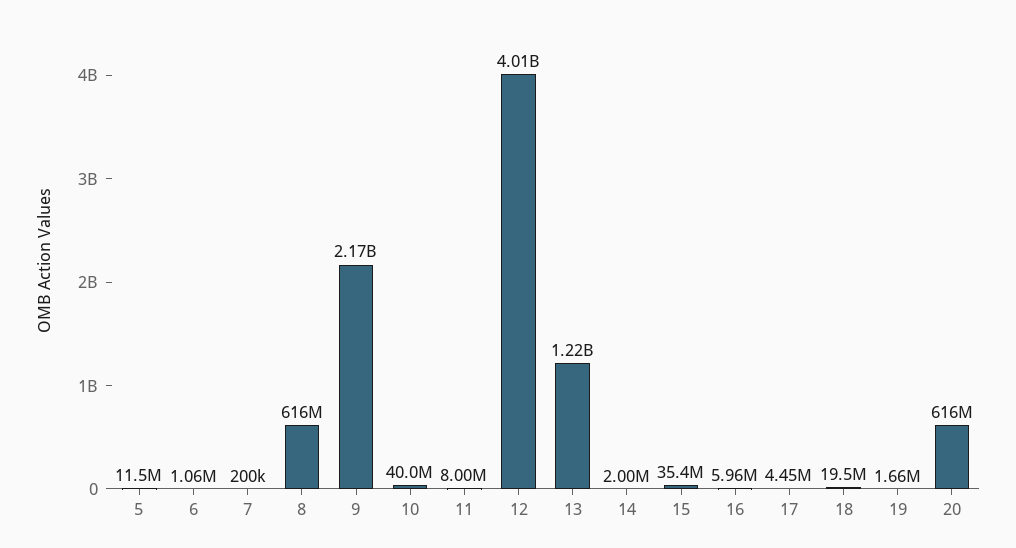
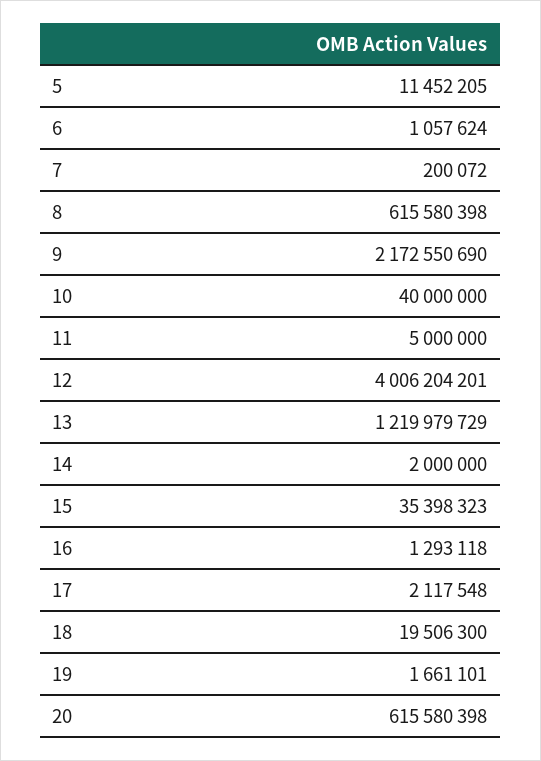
  {
    "5": 11452205,
    "6": 1057624,
    "7": 200072,
    "8": 615580398,
    "9": 2172550690,
    "10": 40000000,
-   "11": 8000000,
+   "11": 5000000,
    "12": 4006204201,
    "13": 1219979729,
    "14": 2000000,
    "15": 35398323,
-   "16": 5960000,
+   "16": 1293118,
-   "17": 4450000,
+   "17": 2117548,
    "18": 19506300,
    "19": 1661101,
    "20": 615580398
  }

